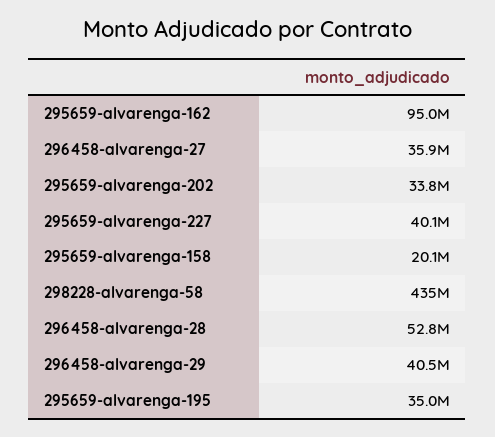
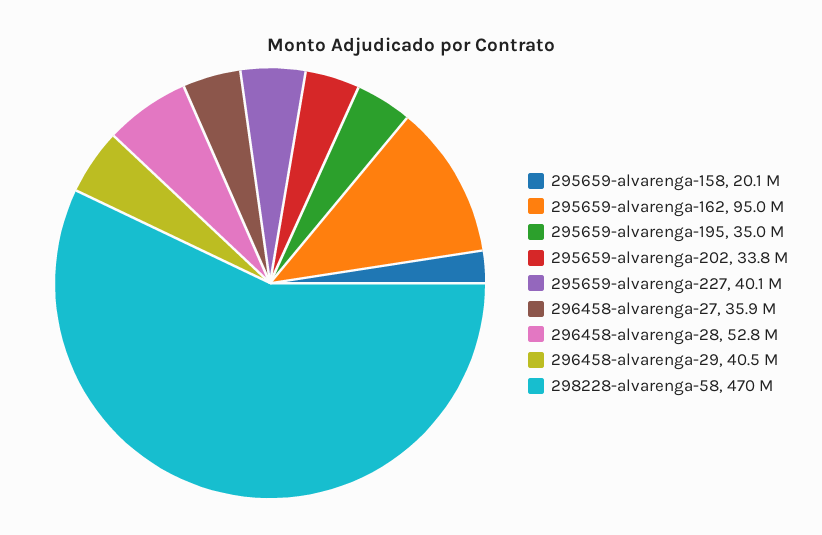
  {
    "295659-alvarenga-162": 95000000,
    "296458-alvarenga-27": 35900000,
    "295659-alvarenga-202": 33800000,
    "295659-alvarenga-227": 40100000,
    "295659-alvarenga-158": 20100000,
-   "298228-alvarenga-58": 435000000,
+   "298228-alvarenga-58": 470000000,
    "296458-alvarenga-28": 52800000,
    "296458-alvarenga-29": 40500000,
    "295659-alvarenga-195": 35000000
  }

